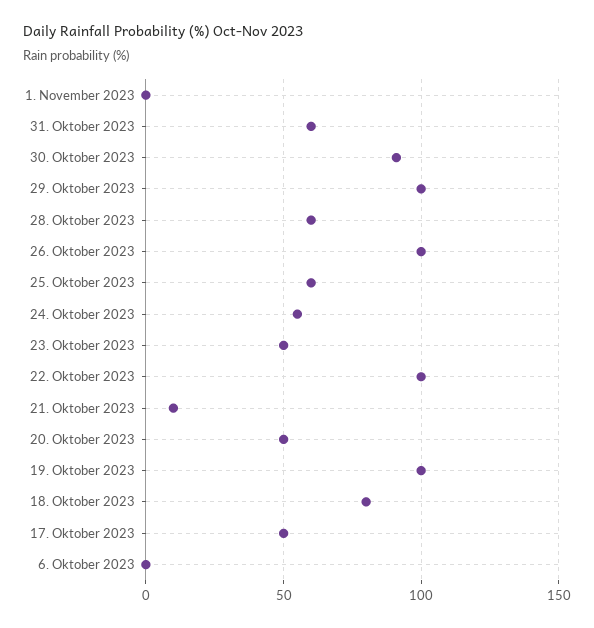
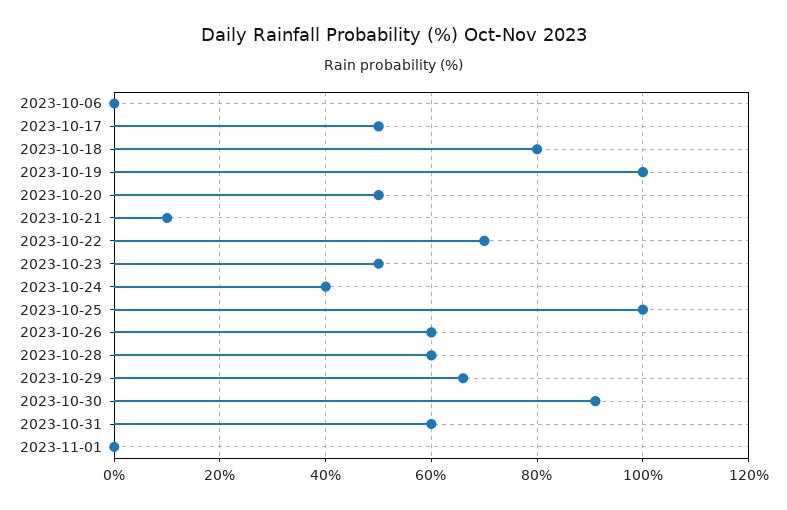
  {
    "1. November 2023": 0,
    "31. Oktober 2023": 60,
    "30. Oktober 2023": 90,
-   "29. Oktober 2023": 100,
+   "29. Oktober 2023": 65,
    "28. Oktober 2023": 60,
-   "26. Oktober 2023": 100,
+   "26. Oktober 2023": 60,
-   "25. Oktober 2023": 60,
+   "25. Oktober 2023": 100,
-   "24. Oktober 2023": 55,
+   "24. Oktober 2023": 40,
    "23. Oktober 2023": 50,
-   "22. Oktober 2023": 100,
+   "22. Oktober 2023": 70,
    "21. Oktober 2023": 10,
    "20. Oktober 2023": 50,
    "19. Oktober 2023": 100,
    "18. Oktober 2023": 80,
    "17. Oktober 2023": 50,
    "6. Oktober 2023": 0
  }

